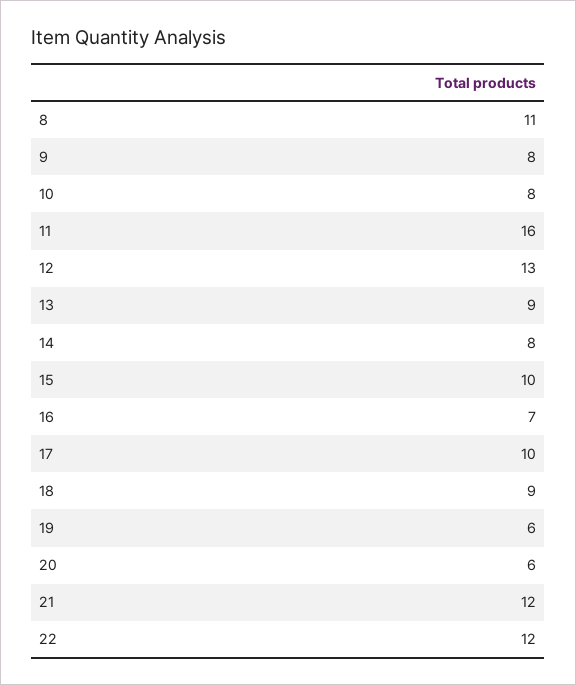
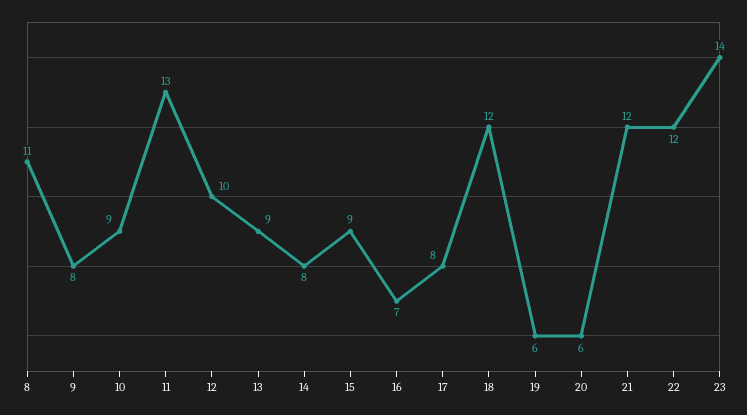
  {
    "8": 11,
    "9": 8,
-   "10": 8,
+   "10": 9,
-   "11": 16,
+   "11": 13,
-   "12": 13,
+   "12": 10,
    "13": 9,
    "14": 8,
-   "15": 10,
+   "15": 9,
    "16": 7,
-   "17": 10,
+   "17": 8,
-   "18": 9,
+   "18": 12,
    "19": 6,
    "20": 6,
    "21": 12,
-   "22": 12
+   "22": 12,
+   "23": 14
  }

